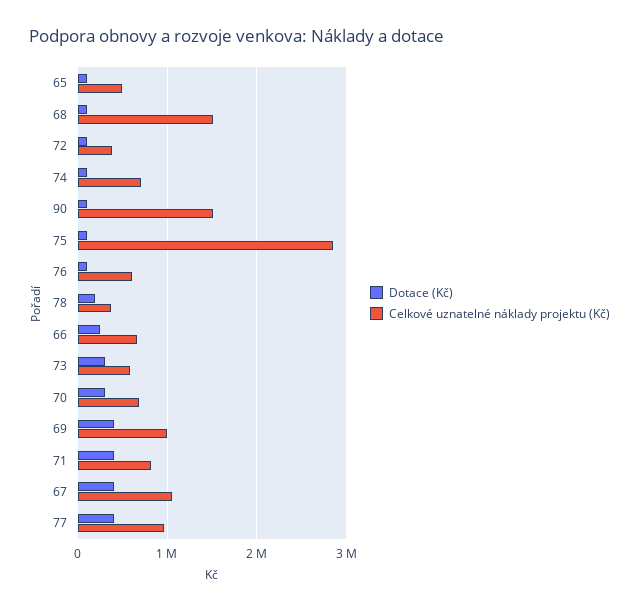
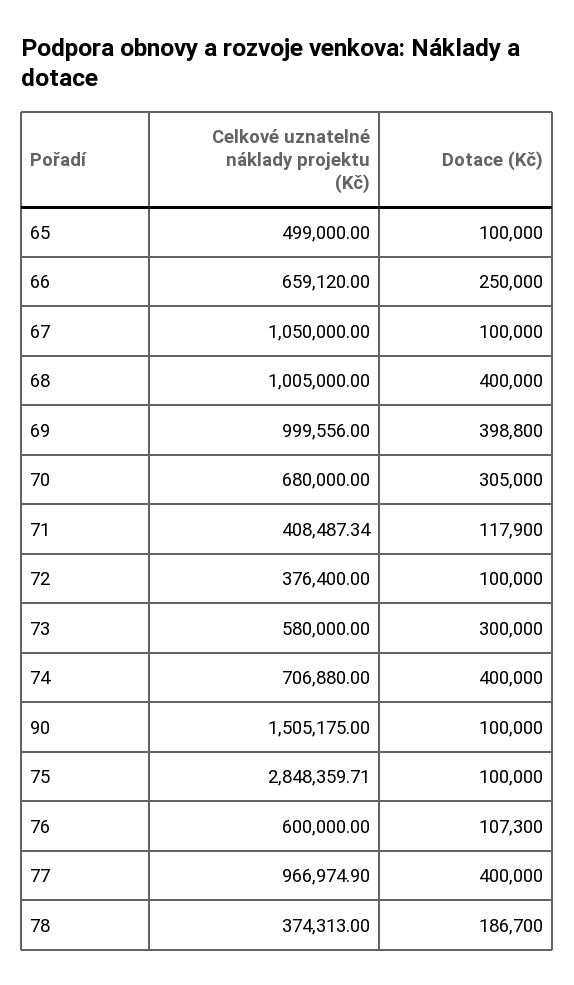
  {
    "Dotace (Kč)": {
      "65": 100000,
-     "68": 100000,
+     "68": 400000,
      "72": 100000,
-     "74": 100000,
+     "74": 400000,
      "90": 100000,
      "75": 100000,
      "76": 107300,
      "78": 186700,
      "66": 250000,
      "73": 300000,
      "70": 305000,
      "69": 398800,
-     "71": 400000,
+     "71": 117900,
-     "67": 400000,
+     "67": 100000,
      "77": 400000
    },
    "Celkové uznatelné náklady projektu (Kč)": {
      "65": 499000,
-     "68": 1500000,
+     "68": 1005000,
      "72": 376400,
      "74": 706880,
      "90": 1505175,
      "75": 2848359.71,
      "76": 600000,
      "78": 374313,
      "66": 659120,
      "73": 580000,
      "70": 680000,
      "69": 999556,
-     "71": 800000,
+     "71": 408487.34,
      "67": 1050000,
      "77": 966974.9
    }
  }

